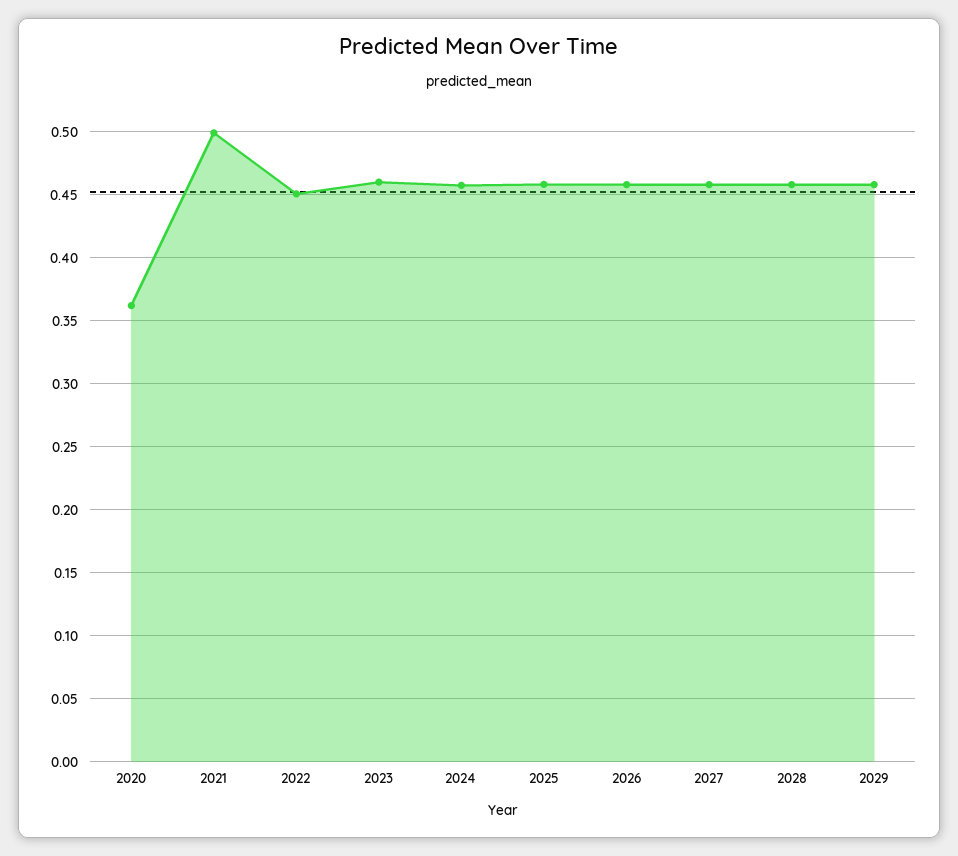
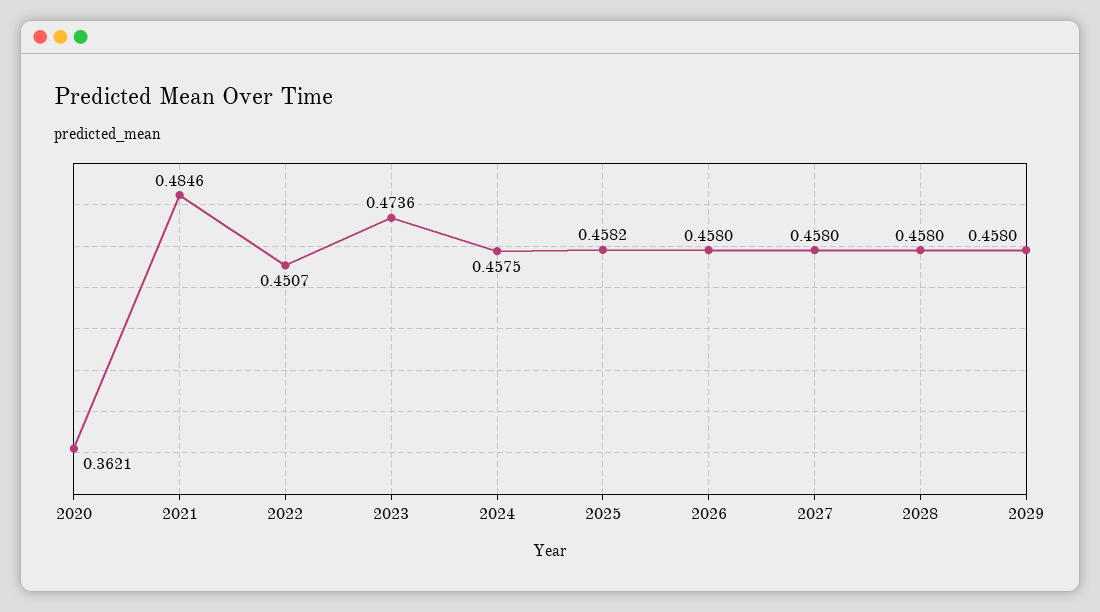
  {
    "2020": 0.3621,
-   "2021": 0.5,
+   "2021": 0.4846,
    "2022": 0.4507,
-   "2023": 0.46,
+   "2023": 0.4736,
    "2024": 0.4575,
    "2025": 0.4582,
    "2026": 0.458,
    "2027": 0.458,
    "2028": 0.458,
    "2029": 0.458
  }

